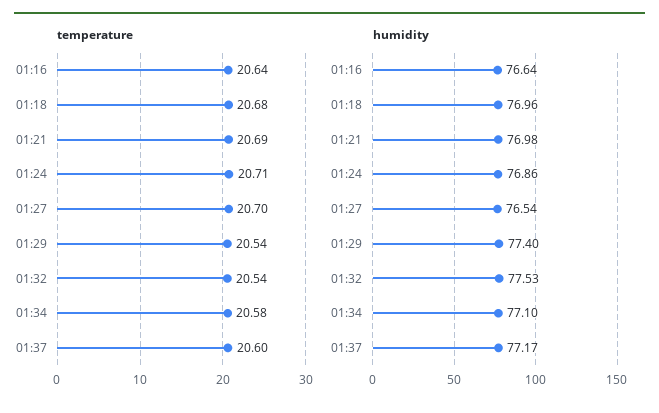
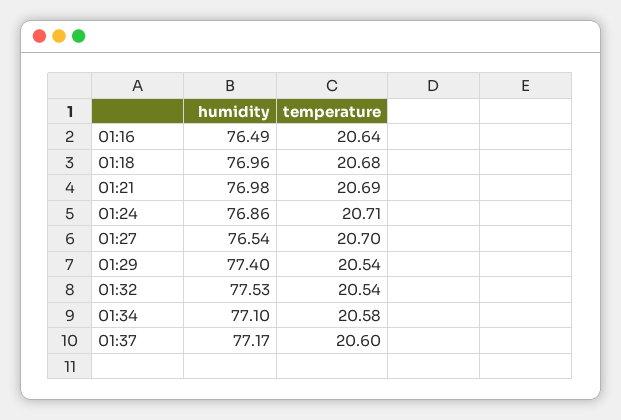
  {
    "temperature": {
      "01:16": 20.64,
      "01:18": 20.68,
      "01:21": 20.69,
      "01:24": 20.71,
      "01:27": 20.7,
      "01:29": 20.54,
      "01:32": 20.54,
      "01:34": 20.58,
      "01:37": 20.6
    },
    "humidity": {
-     "01:16": 76.64,
+     "01:16": 76.49,
      "01:18": 76.96,
      "01:21": 76.98,
      "01:24": 76.86,
      "01:27": 76.54,
      "01:29": 77.4,
      "01:32": 77.53,
      "01:34": 77.1,
      "01:37": 77.17
    }
  }

